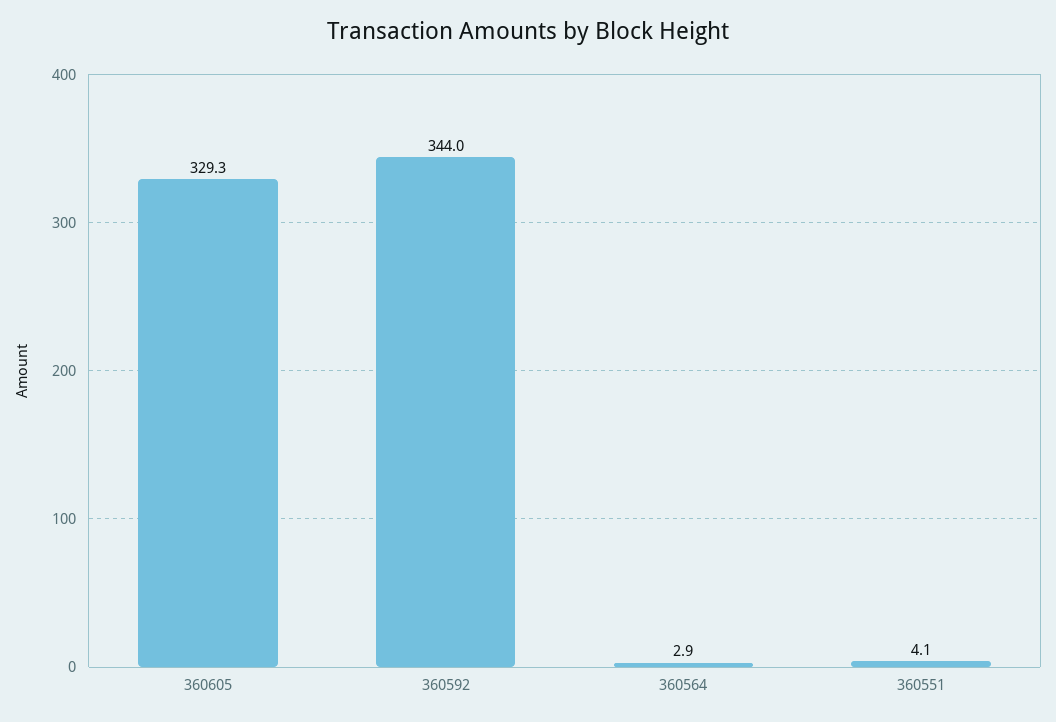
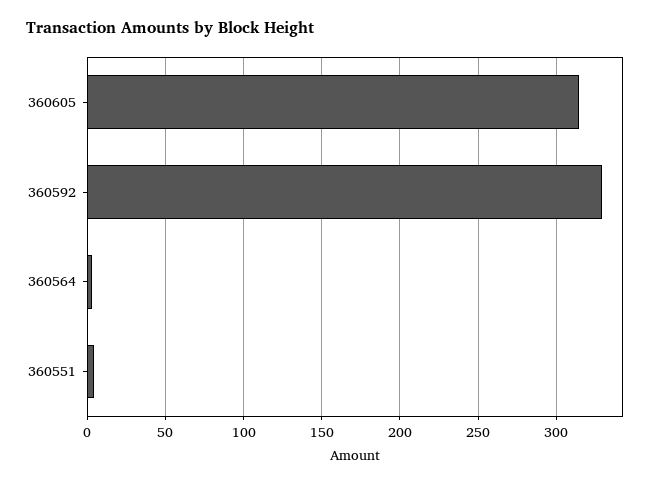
  {
-   "360605": 329.3,
+   "360605": 315,
-   "360592": 344,
+   "360592": 330,
    "360564": 2.9,
    "360551": 4.1
  }

